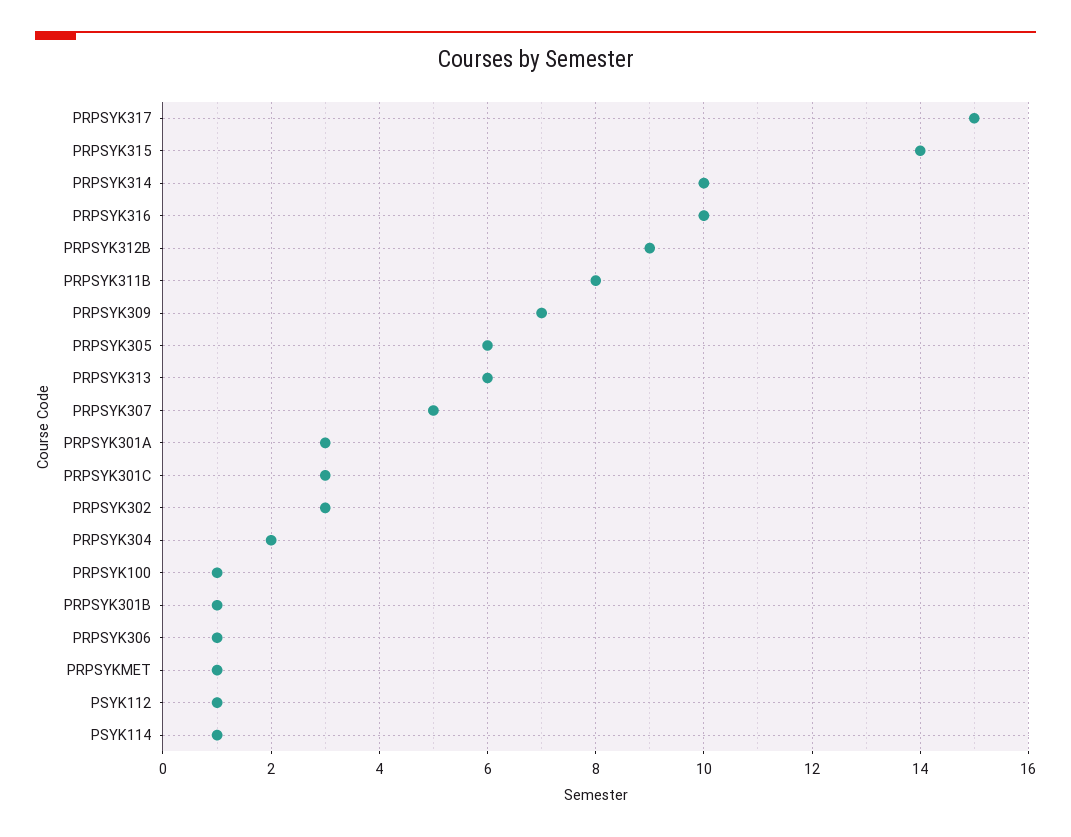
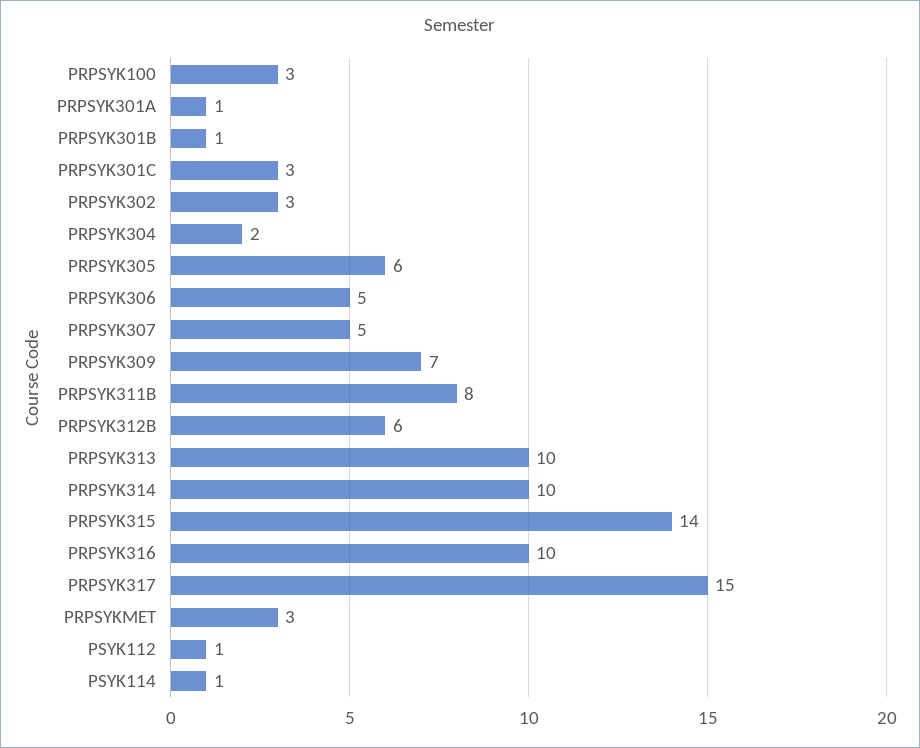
  {
    "PRPSYK317": 15,
    "PRPSYK315": 14,
    "PRPSYK314": 10,
    "PRPSYK316": 10,
-   "PRPSYK312B": 9,
+   "PRPSYK312B": 6,
    "PRPSYK311B": 8,
    "PRPSYK309": 7,
    "PRPSYK305": 6,
-   "PRPSYK313": 6,
+   "PRPSYK313": 10,
    "PRPSYK307": 5,
-   "PRPSYK301A": 3,
+   "PRPSYK301A": 1,
    "PRPSYK301C": 3,
    "PRPSYK302": 3,
    "PRPSYK304": 2,
-   "PRPSYK100": 1,
+   "PRPSYK100": 3,
    "PRPSYK301B": 1,
-   "PRPSYK306": 1,
+   "PRPSYK306": 5,
-   "PRPSYKMET": 1,
+   "PRPSYKMET": 3,
    "PSYK112": 1,
    "PSYK114": 1
  }

